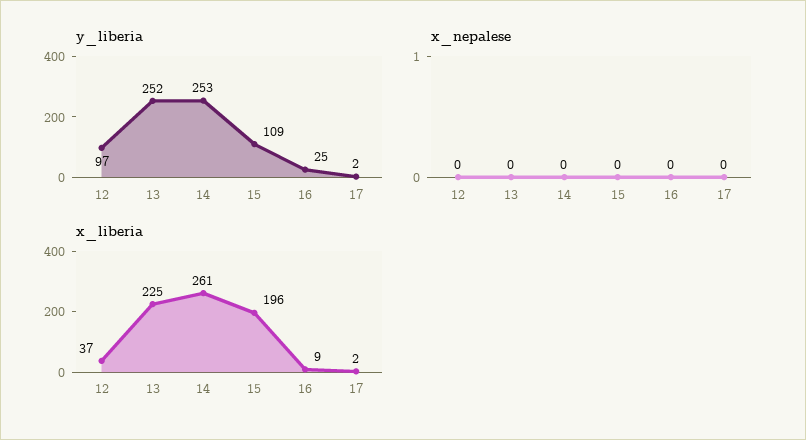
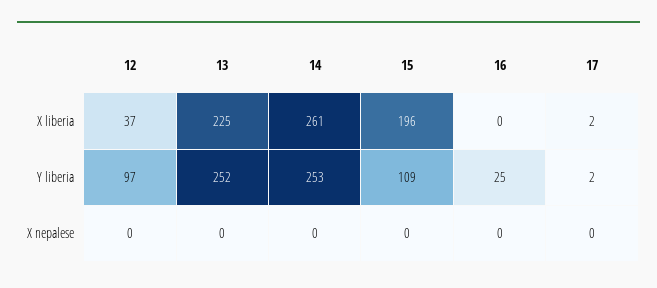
  {
    "y_liberia": {
      "12": 97,
      "13": 252,
      "14": 253,
      "15": 109,
      "16": 25,
      "17": 2
    },
    "x_nepalese": {
      "12": 0,
      "13": 0,
      "14": 0,
      "15": 0,
      "16": 0,
      "17": 0
    },
    "x_liberia": {
      "12": 37,
      "13": 225,
      "14": 261,
      "15": 196,
-     "16": 9,
+     "16": 0,
      "17": 2
    }
  }

